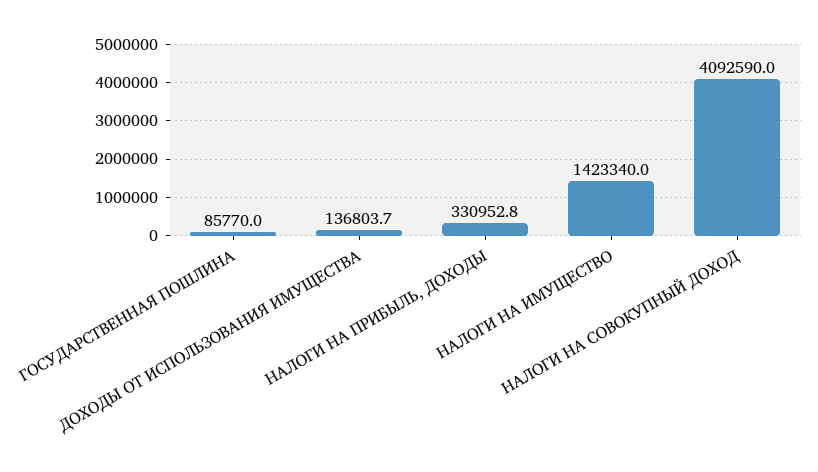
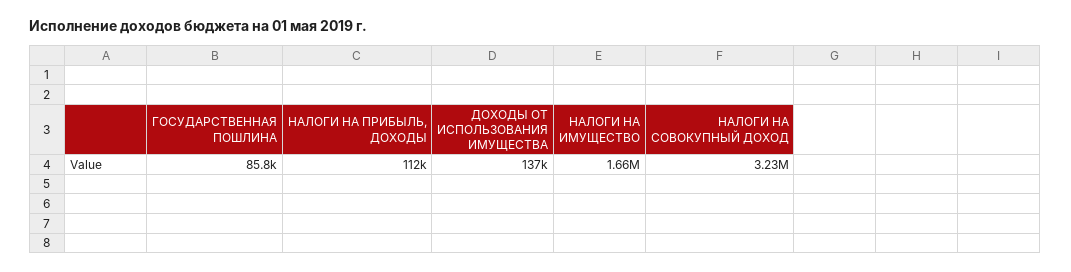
  {
    "ГОСУДАРСТВЕННАЯ ПОШЛИНА": 85770,
    "ДОХОДЫ ОТ ИСПОЛЬЗОВАНИЯ ИМУЩЕСТВА": 136803.7,
-   "НАЛОГИ НА ПРИБЫЛЬ, ДОХОДЫ": 330952.8,
+   "НАЛОГИ НА ПРИБЫЛЬ, ДОХОДЫ": 112000,
-   "НАЛОГИ НА ИМУЩЕСТВО": 1423340,
+   "НАЛОГИ НА ИМУЩЕСТВО": 1660000,
-   "НАЛОГИ НА СОВОКУПНЫЙ ДОХОД": 4092590
+   "НАЛОГИ НА СОВОКУПНЫЙ ДОХОД": 3230000
  }

